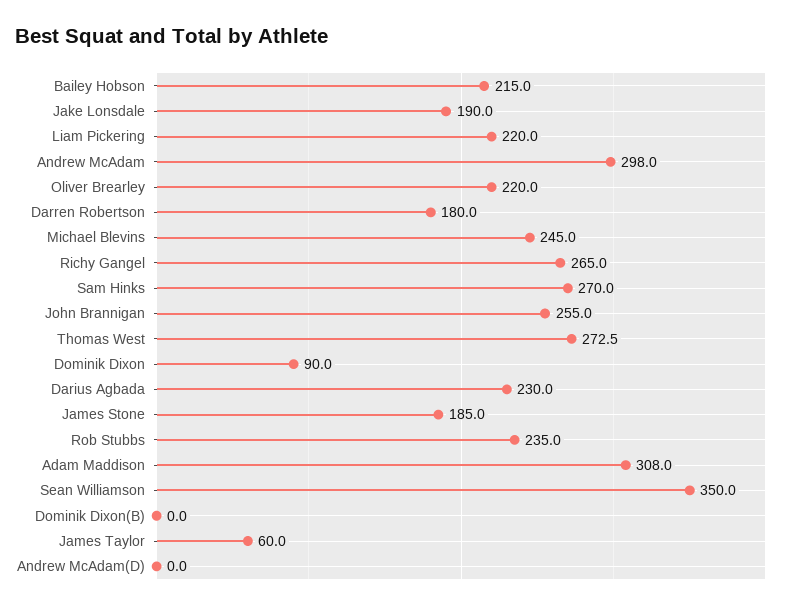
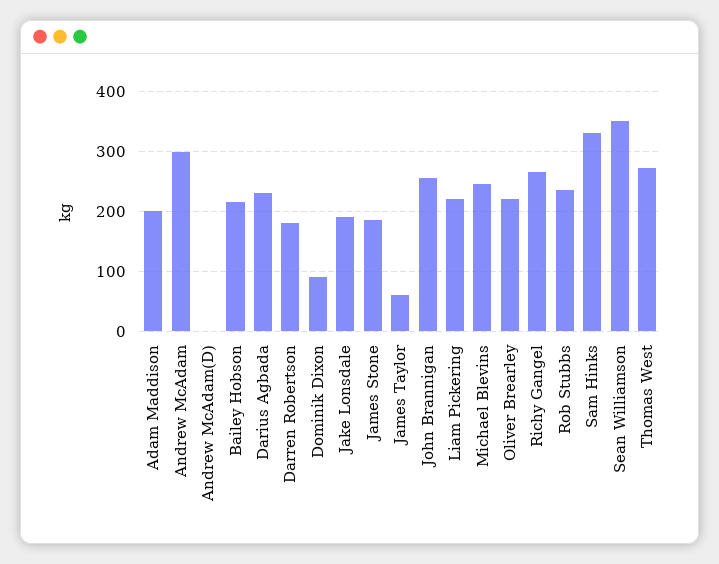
  {
    "Bailey Hobson": 215,
    "Jake Lonsdale": 190,
    "Liam Pickering": 220,
    "Andrew McAdam": 298,
    "Oliver Brearley": 220,
    "Darren Robertson": 180,
    "Michael Blevins": 245,
    "Richy Gangel": 265,
-   "Sam Hinks": 270,
+   "Sam Hinks": 330,
    "John Brannigan": 255,
    "Thomas West": 272.5,
    "Dominik Dixon": 90,
    "Darius Agbada": 230,
    "James Stone": 185,
    "Rob Stubbs": 235,
-   "Adam Maddison": 308,
+   "Adam Maddison": 200,
    "Sean Williamson": 350,
-   "Dominik Dixon(B)": 0,
    "James Taylor": 60,
    "Andrew McAdam(D)": 0
  }

